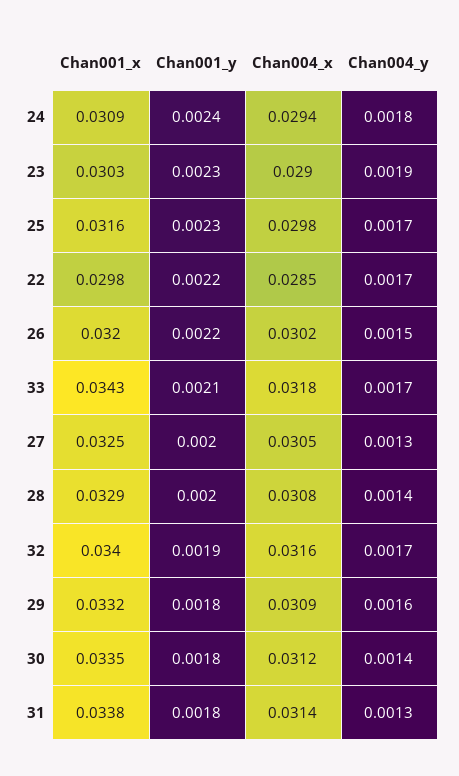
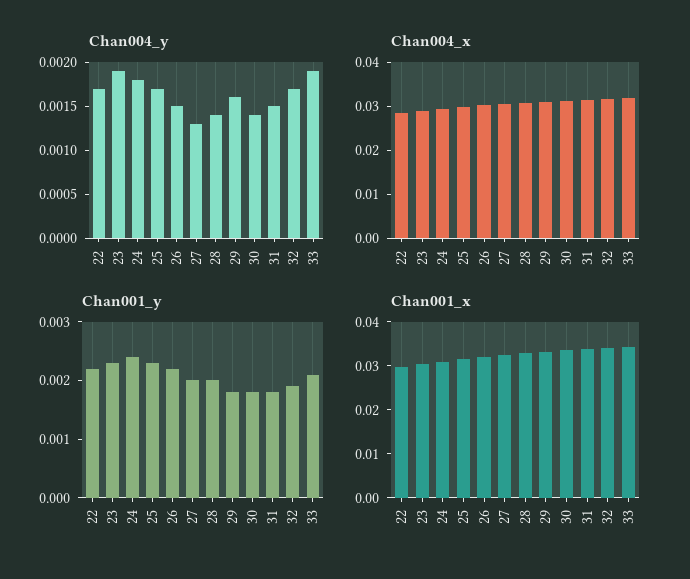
  {
    "Chan001_x": {
      "24": 0.0309,
      "23": 0.0303,
      "25": 0.0316,
      "22": 0.0298,
      "26": 0.032,
      "33": 0.0343,
      "27": 0.0325,
      "28": 0.0329,
      "32": 0.034,
      "29": 0.0332,
      "30": 0.0335,
      "31": 0.0338
    },
    "Chan001_y": {
      "24": 0.0024,
      "23": 0.0023,
      "25": 0.0023,
      "22": 0.0022,
      "26": 0.0022,
      "33": 0.0021,
      "27": 0.002,
      "28": 0.002,
      "32": 0.0019,
      "29": 0.0018,
      "30": 0.0018,
      "31": 0.0018
    },
    "Chan004_x": {
      "24": 0.0294,
      "23": 0.029,
      "25": 0.0298,
      "22": 0.0285,
      "26": 0.0302,
      "33": 0.0318,
      "27": 0.0305,
      "28": 0.0308,
      "32": 0.0316,
      "29": 0.0309,
      "30": 0.0312,
      "31": 0.0314
    },
    "Chan004_y": {
      "24": 0.0018,
      "23": 0.0019,
      "25": 0.0017,
      "22": 0.0017,
      "26": 0.0015,
-     "33": 0.0017,
+     "33": 0.0019,
      "27": 0.0013,
      "28": 0.0014,
      "32": 0.0017,
      "29": 0.0016,
      "30": 0.0014,
-     "31": 0.0013
+     "31": 0.0015
    }
  }

